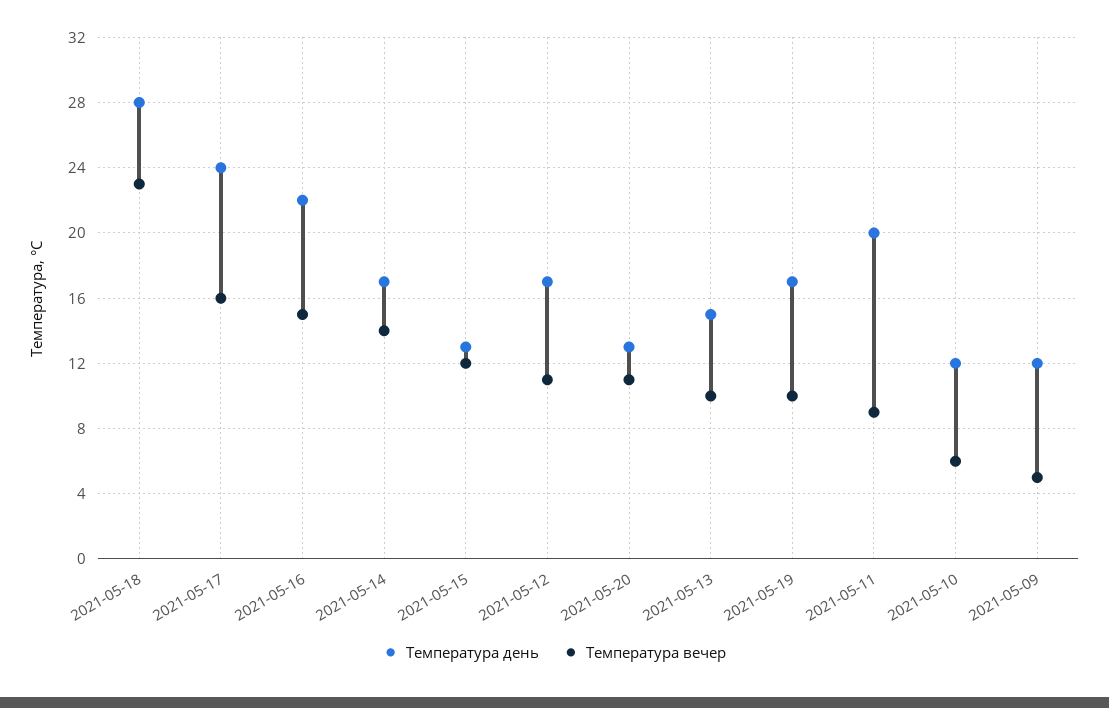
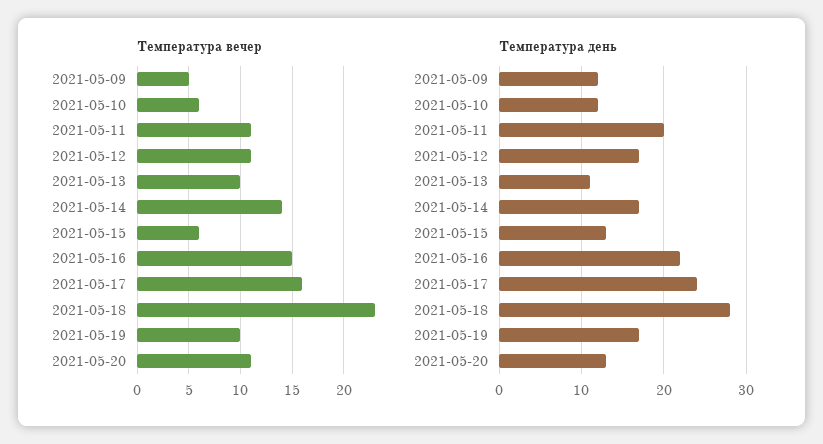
  {
    "Температура день": {
      "2021-05-18": 28,
      "2021-05-17": 24,
      "2021-05-16": 22,
      "2021-05-14": 17,
      "2021-05-15": 13,
      "2021-05-12": 17,
      "2021-05-20": 13,
-     "2021-05-13": 15,
+     "2021-05-13": 11,
      "2021-05-19": 17,
      "2021-05-11": 20,
      "2021-05-10": 12,
      "2021-05-09": 12
    },
    "Температура вечер": {
      "2021-05-18": 23,
      "2021-05-17": 16,
      "2021-05-16": 15,
      "2021-05-14": 14,
-     "2021-05-15": 12,
+     "2021-05-15": 6,
      "2021-05-12": 11,
      "2021-05-20": 11,
      "2021-05-13": 10,
      "2021-05-19": 10,
-     "2021-05-11": 9,
+     "2021-05-11": 11,
      "2021-05-10": 6,
      "2021-05-09": 5
    }
  }

